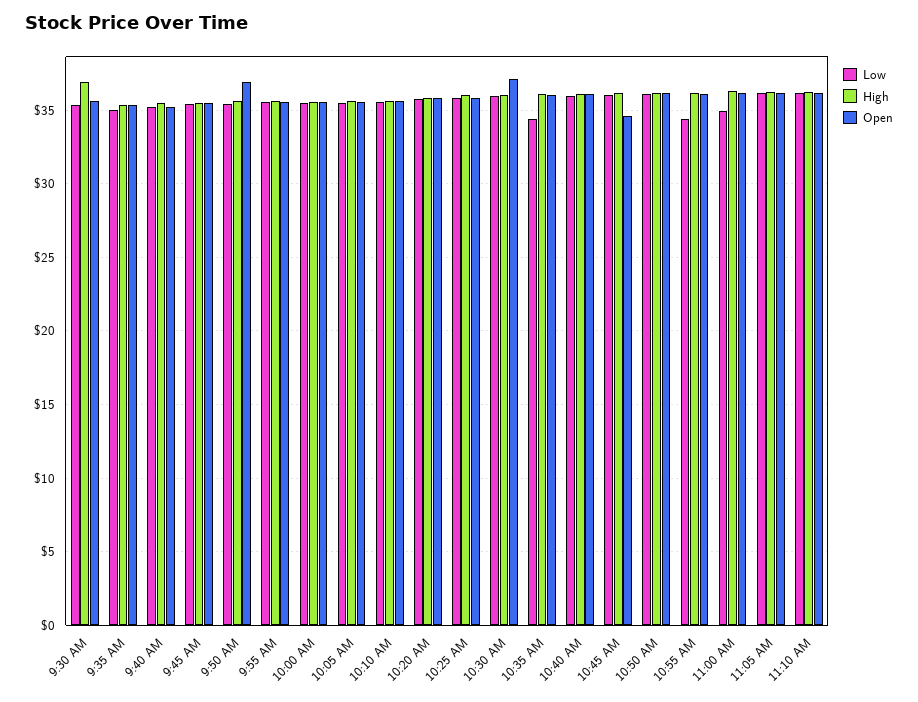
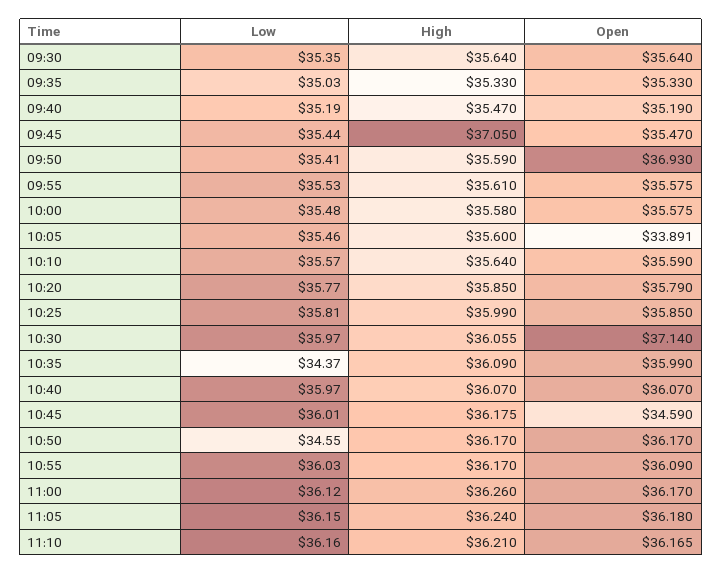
  {
    "Low": {
      "9:30 AM": 35.35,
      "9:35 AM": 35.03,
      "9:40 AM": 35.19,
      "9:45 AM": 35.44,
      "9:50 AM": 35.41,
      "9:55 AM": 35.53,
      "10:00 AM": 35.48,
      "10:05 AM": 35.46,
      "10:10 AM": 35.57,
      "10:20 AM": 35.77,
      "10:25 AM": 35.81,
      "10:30 AM": 35.97,
      "10:35 AM": 34.37,
      "10:40 AM": 35.97,
      "10:45 AM": 36.01,
-     "10:50 AM": 36,
+     "10:50 AM": 34.55,
-     "10:55 AM": 34.5,
+     "10:55 AM": 36.03,
-     "11:00 AM": 35,
+     "11:00 AM": 36.12,
      "11:05 AM": 36.15,
      "11:10 AM": 36.16
    },
    "High": {
-     "9:30 AM": 37,
+     "9:30 AM": 35.64,
      "9:35 AM": 35.33,
      "9:40 AM": 35.47,
-     "9:45 AM": 35.5,
+     "9:45 AM": 37.05,
      "9:50 AM": 35.59,
      "9:55 AM": 35.61,
      "10:00 AM": 35.58,
      "10:05 AM": 35.6,
      "10:10 AM": 35.64,
      "10:20 AM": 35.85,
      "10:25 AM": 35.99,
      "10:30 AM": 36.055,
      "10:35 AM": 36.09,
      "10:40 AM": 36.07,
      "10:45 AM": 36.175,
      "10:50 AM": 36.17,
      "10:55 AM": 36.17,
      "11:00 AM": 36.26,
      "11:05 AM": 36.24,
      "11:10 AM": 36.21
    },
    "Open": {
      "9:30 AM": 35.64,
      "9:35 AM": 35.33,
      "9:40 AM": 35.19,
      "9:45 AM": 35.47,
      "9:50 AM": 36.93,
      "9:55 AM": 35.575,
      "10:00 AM": 35.575,
-     "10:05 AM": 35.5,
+     "10:05 AM": 33.891,
      "10:10 AM": 35.59,
      "10:20 AM": 35.79,
      "10:25 AM": 35.85,
      "10:30 AM": 37.14,
      "10:35 AM": 35.99,
      "10:40 AM": 36.07,
      "10:45 AM": 34.59,
      "10:50 AM": 36.17,
      "10:55 AM": 36.09,
      "11:00 AM": 36.17,
      "11:05 AM": 36.18,
      "11:10 AM": 36.165
    }
  }

